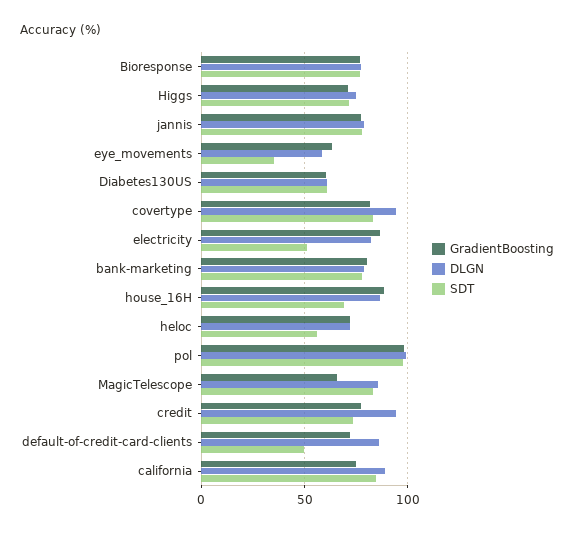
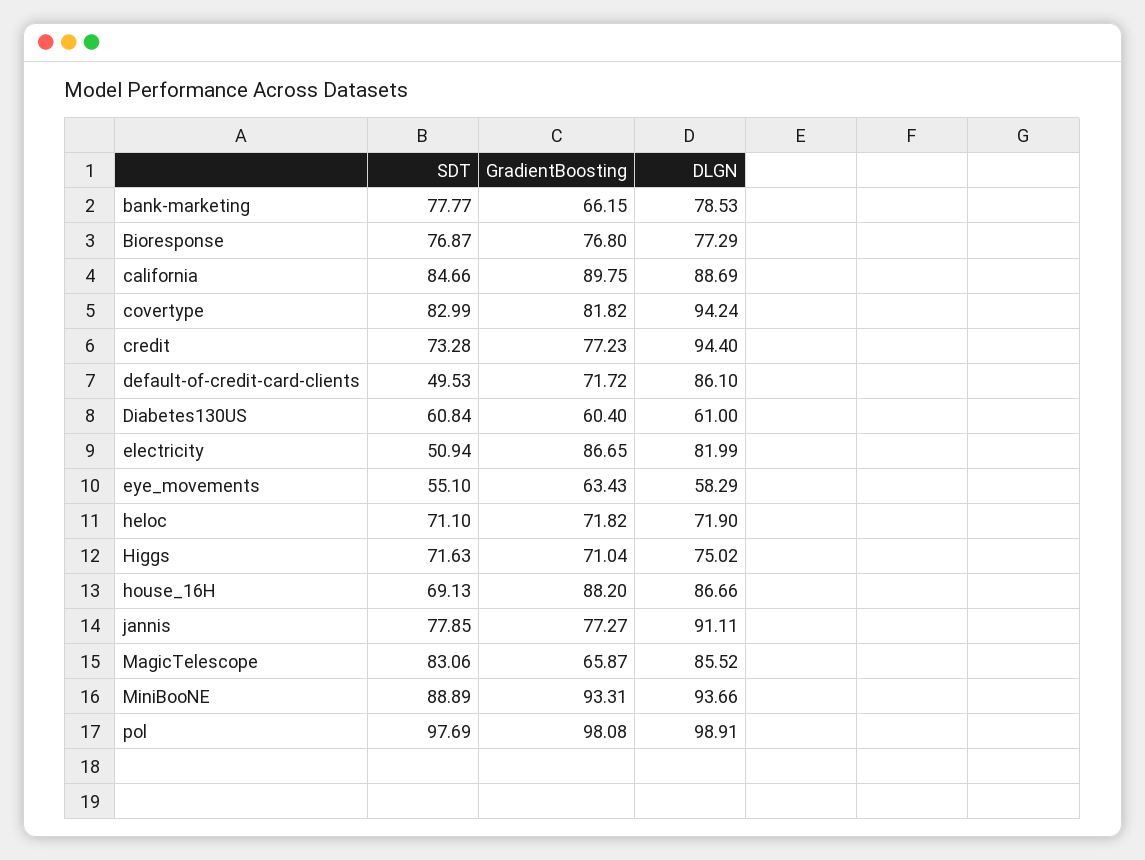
  {
    "GradientBoosting": {
      "Bioresponse": 76.8,
      "Higgs": 71.04,
      "jannis": 77.27,
      "eye_movements": 63.43,
      "Diabetes130US": 60.4,
      "covertype": 81.82,
      "electricity": 86.65,
-     "bank-marketing": 80,
+     "bank-marketing": 66.15,
      "house_16H": 88.2,
      "heloc": 71.82,
      "pol": 98.08,
      "MagicTelescope": 65.87,
      "credit": 77.23,
      "default-of-credit-card-clients": 71.72,
-     "california": 75
+     "california": 89.75,
+     "MiniBooNE": 93.31
    },
    "DLGN": {
      "Bioresponse": 77.29,
      "Higgs": 75.02,
-     "jannis": 80,
+     "jannis": 91.11,
      "eye_movements": 58.29,
      "Diabetes130US": 61,
      "covertype": 94.24,
      "electricity": 81.99,
      "bank-marketing": 78.53,
      "house_16H": 86.66,
      "heloc": 71.9,
      "pol": 98.91,
      "MagicTelescope": 85.52,
      "credit": 94.4,
      "default-of-credit-card-clients": 86.1,
-     "california": 88.69
+     "california": 88.69,
+     "MiniBooNE": 93.66
    },
    "SDT": {
      "Bioresponse": 76.87,
      "Higgs": 71.63,
      "jannis": 77.85,
-     "eye_movements": 35,
+     "eye_movements": 55.1,
      "Diabetes130US": 60.84,
      "covertype": 82.99,
      "electricity": 50.94,
      "bank-marketing": 77.77,
      "house_16H": 69.13,
-     "heloc": 55,
+     "heloc": 71.1,
      "pol": 97.69,
      "MagicTelescope": 83.06,
      "credit": 73.28,
      "default-of-credit-card-clients": 49.53,
-     "california": 84.66
+     "california": 84.66,
+     "MiniBooNE": 88.89
    }
  }

